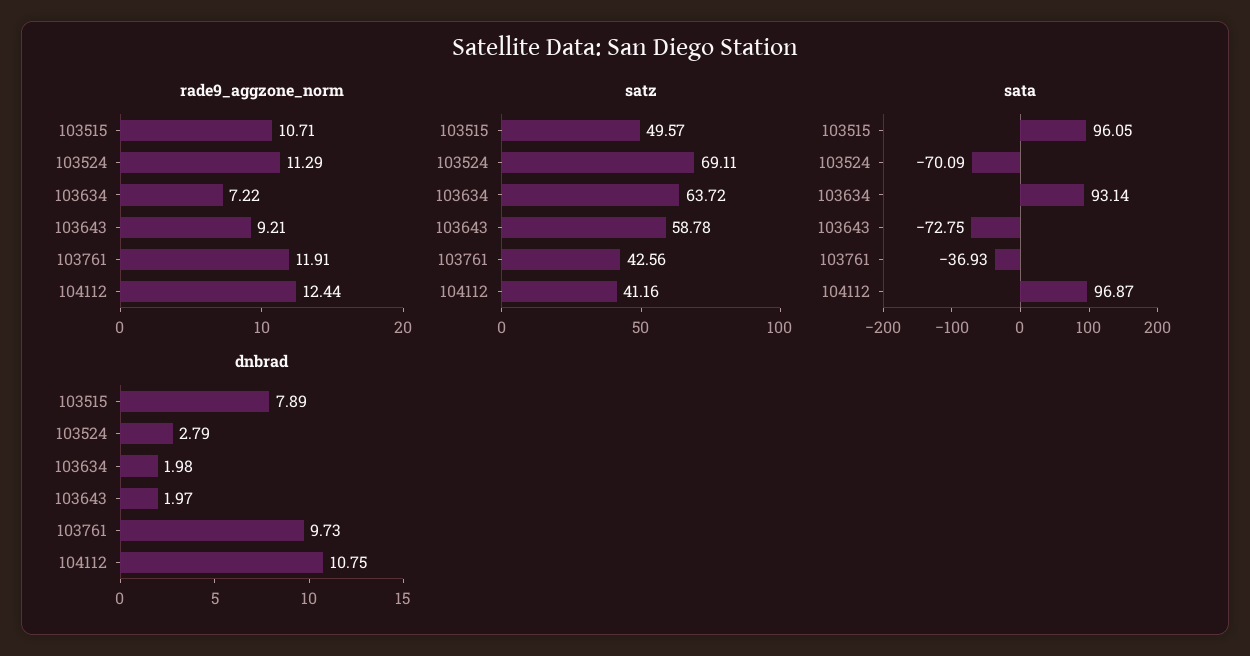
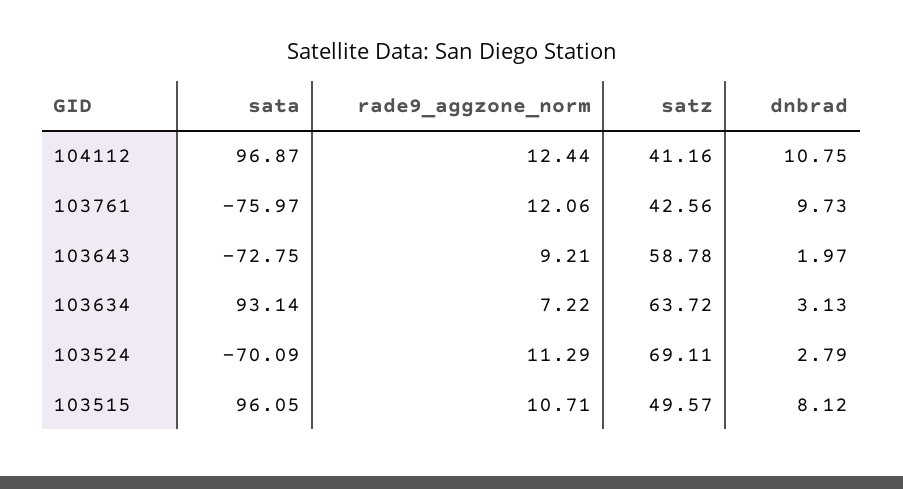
  {
    "rade9_aggzone_norm": {
      "103515": 10.71,
      "103524": 11.29,
      "103634": 7.22,
      "103643": 9.21,
-     "103761": 11.91,
+     "103761": 12.06,
      "104112": 12.44
    },
    "satz": {
      "103515": 49.57,
      "103524": 69.11,
      "103634": 63.72,
      "103643": 58.78,
      "103761": 42.56,
      "104112": 41.16
    },
    "sata": {
      "103515": 96.05,
      "103524": -70.09,
      "103634": 93.14,
      "103643": -72.75,
-     "103761": -36.93,
+     "103761": -75.97,
      "104112": 96.87
    },
    "dnbrad": {
-     "103515": 7.89,
+     "103515": 8.12,
      "103524": 2.79,
-     "103634": 1.98,
+     "103634": 3.13,
      "103643": 1.97,
      "103761": 9.73,
      "104112": 10.75
    }
  }

